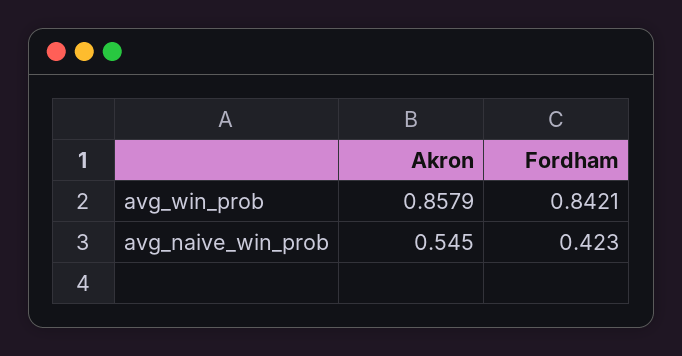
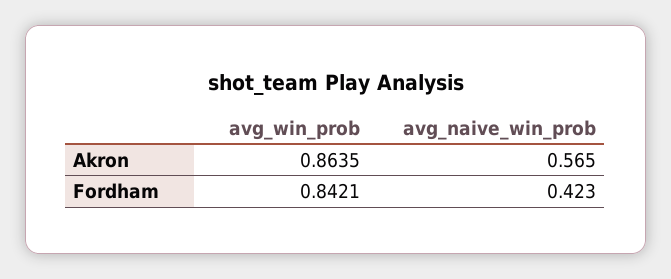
  {
    "Akron": {
-     "avg_win_prob": 0.8579,
+     "avg_win_prob": 0.8635,
-     "avg_naive_win_prob": 0.545
+     "avg_naive_win_prob": 0.565
    },
    "Fordham": {
      "avg_win_prob": 0.8421,
      "avg_naive_win_prob": 0.423
    }
  }

